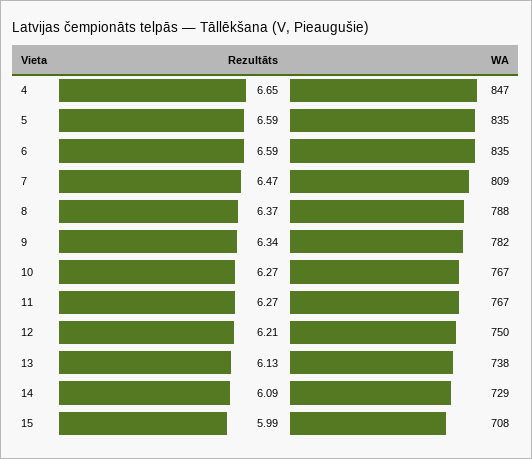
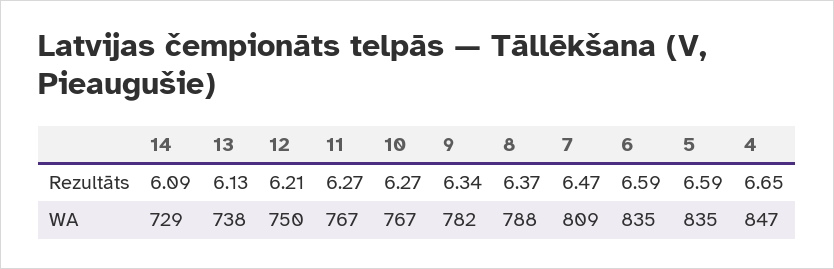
  {
    "Rezultāts": {
      "4": 6.65,
      "5": 6.59,
      "6": 6.59,
      "7": 6.47,
      "8": 6.37,
      "9": 6.34,
      "10": 6.27,
      "11": 6.27,
      "12": 6.21,
      "13": 6.13,
-     "14": 6.09,
+     "14": 6.09
-     "15": 5.99
    },
    "WA": {
      "4": 847,
      "5": 835,
      "6": 835,
      "7": 809,
      "8": 788,
      "9": 782,
      "10": 767,
      "11": 767,
      "12": 750,
      "13": 738,
-     "14": 729,
+     "14": 729
-     "15": 708
    }
  }

